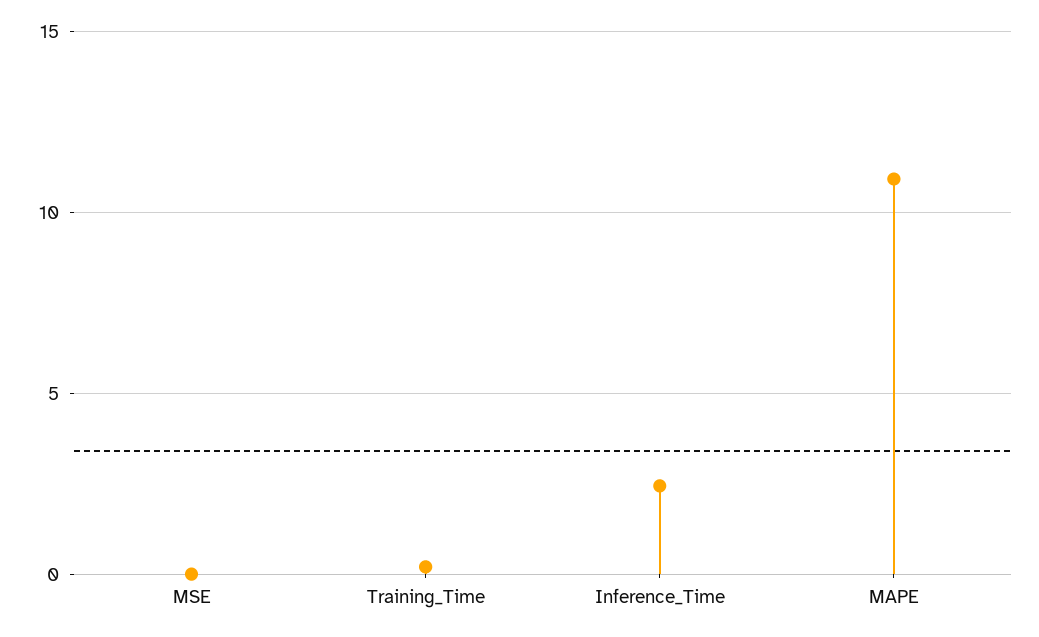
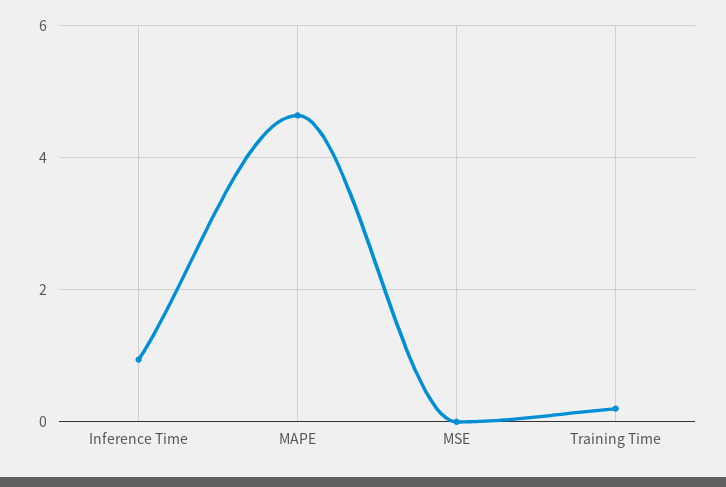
  {
    "MSE": 0,
    "Training_Time": 0.2,
-   "Inference_Time": 2.5,
+   "Inference_Time": 1,
-   "MAPE": 11
+   "MAPE": 4.6
  }

